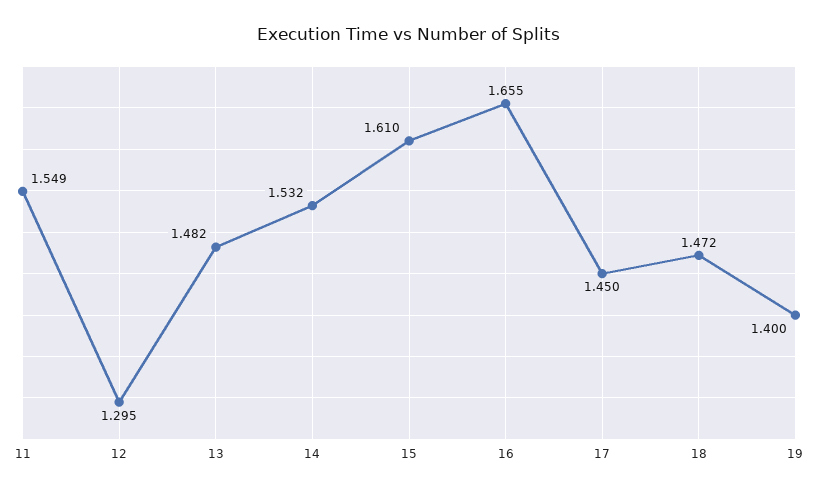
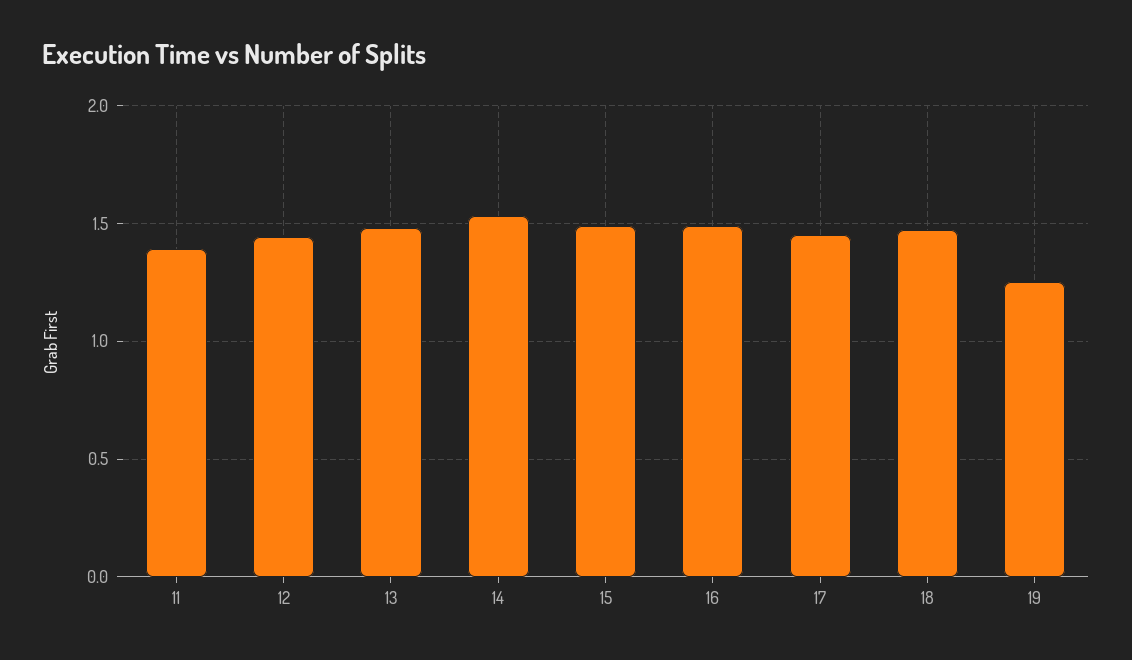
  {
-   "11": 1.549,
+   "11": 1.4,
-   "12": 1.295,
+   "12": 1.45,
    "13": 1.482,
    "14": 1.532,
-   "15": 1.61,
+   "15": 1.5,
-   "16": 1.655,
+   "16": 1.5,
    "17": 1.45,
    "18": 1.472,
-   "19": 1.4
+   "19": 1.25
  }

